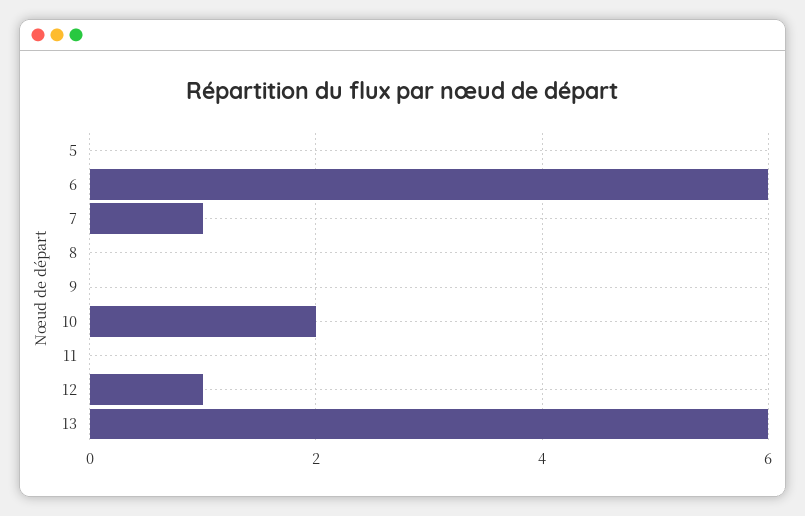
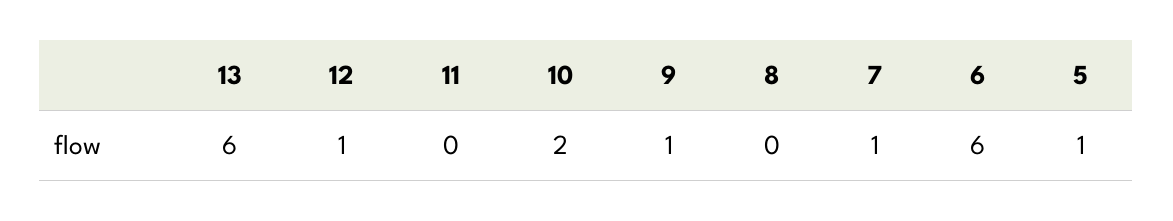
  {
-   "5": 0,
+   "5": 1,
    "6": 6,
    "7": 1,
    "8": 0,
-   "9": 0,
+   "9": 1,
    "10": 2,
    "11": 0,
    "12": 1,
    "13": 6
  }

